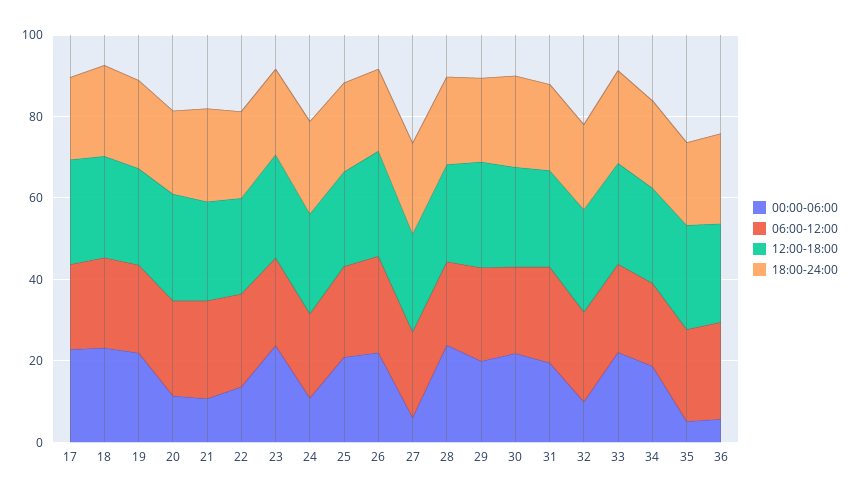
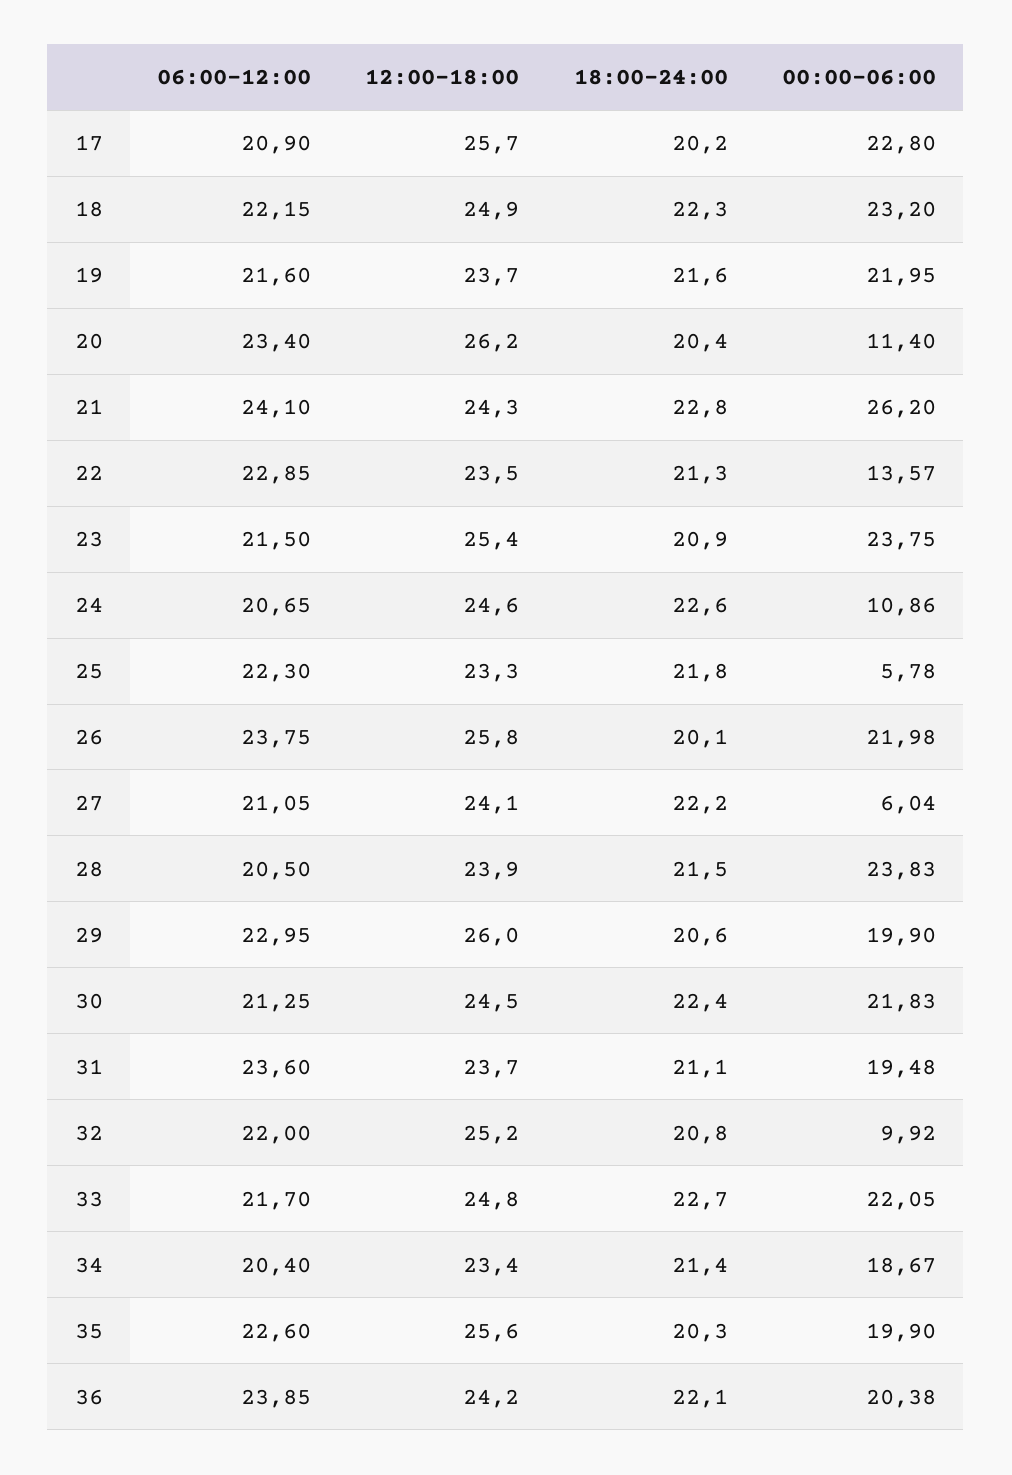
  {
    "00:00-06:00": {
      "17": 22.8,
      "18": 23.2,
      "19": 21.95,
      "20": 11.4,
-     "21": 10,
+     "21": 26.2,
      "22": 13.57,
      "23": 23.75,
      "24": 10.86,
-     "25": 20,
+     "25": 5.78,
      "26": 21.98,
      "27": 6.04,
      "28": 23.83,
      "29": 19.9,
      "30": 21.83,
      "31": 19.48,
      "32": 9.92,
      "33": 22.05,
      "34": 18.67,
-     "35": 5,
+     "35": 19.9,
-     "36": 5
+     "36": 20.38
    },
    "06:00-12:00": {
      "17": 20.9,
      "18": 22.15,
      "19": 21.6,
      "20": 23.4,
      "21": 24.1,
      "22": 22.85,
      "23": 21.5,
      "24": 20.65,
      "25": 22.3,
      "26": 23.75,
      "27": 21.05,
      "28": 20.5,
      "29": 22.95,
      "30": 21.25,
      "31": 23.6,
      "32": 22,
      "33": 21.7,
      "34": 20.4,
      "35": 22.6,
      "36": 23.85
    },
    "12:00-18:00": {
      "17": 25.7,
      "18": 24.9,
      "19": 23.7,
      "20": 26.2,
      "21": 24.3,
      "22": 23.5,
      "23": 25.4,
      "24": 24.6,
      "25": 23.3,
      "26": 25.8,
      "27": 24.1,
      "28": 23.9,
      "29": 26,
      "30": 24.5,
      "31": 23.7,
      "32": 25.2,
      "33": 24.8,
      "34": 23.4,
      "35": 25.6,
      "36": 24.2
    },
    "18:00-24:00": {
      "17": 20.2,
      "18": 22.3,
      "19": 21.6,
      "20": 20.4,
      "21": 22.8,
      "22": 21.3,
      "23": 20.9,
      "24": 22.6,
      "25": 21.8,
      "26": 20.1,
      "27": 22.2,
      "28": 21.5,
      "29": 20.6,
      "30": 22.4,
      "31": 21.1,
      "32": 20.8,
      "33": 22.7,
      "34": 21.4,
      "35": 20.3,
      "36": 22.1
    }
  }

